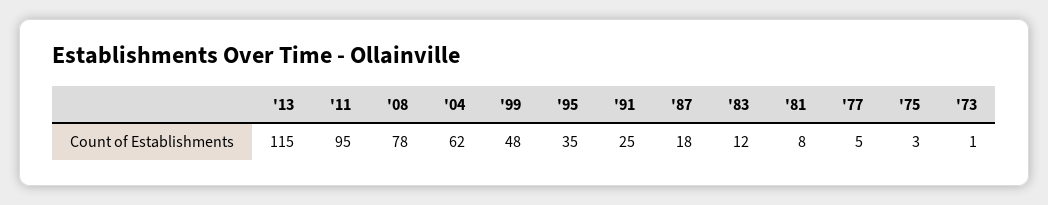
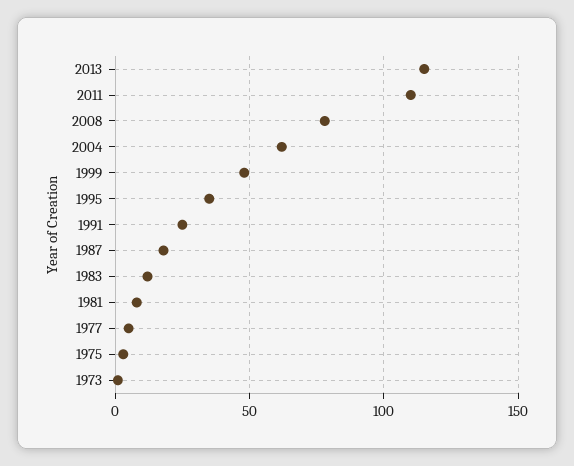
  {
    "'13": 115,
-   "'11": 95,
+   "'11": 110,
    "'08": 78,
    "'04": 62,
    "'99": 48,
    "'95": 35,
    "'91": 25,
    "'87": 18,
    "'83": 12,
    "'81": 8,
    "'77": 5,
    "'75": 3,
    "'73": 1
  }

